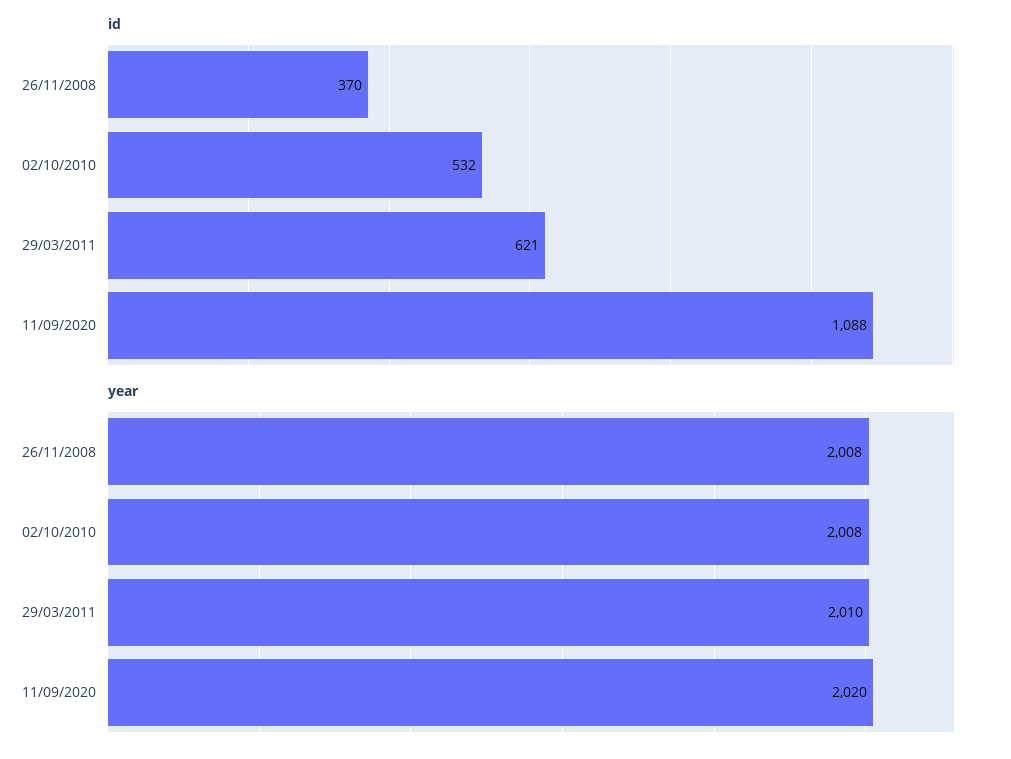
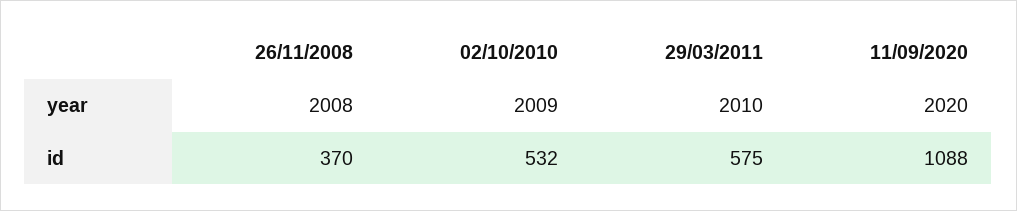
  {
    "id": {
      "26/11/2008": 370,
      "02/10/2010": 532,
-     "29/03/2011": 621,
+     "29/03/2011": 575,
      "11/09/2020": 1088
    },
    "year": {
      "26/11/2008": 2008,
-     "02/10/2010": 2008,
+     "02/10/2010": 2009,
      "29/03/2011": 2010,
      "11/09/2020": 2020
    }
  }

